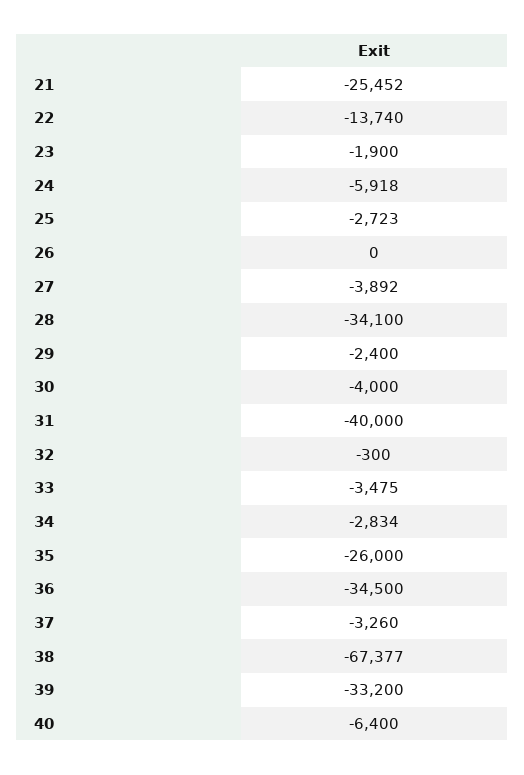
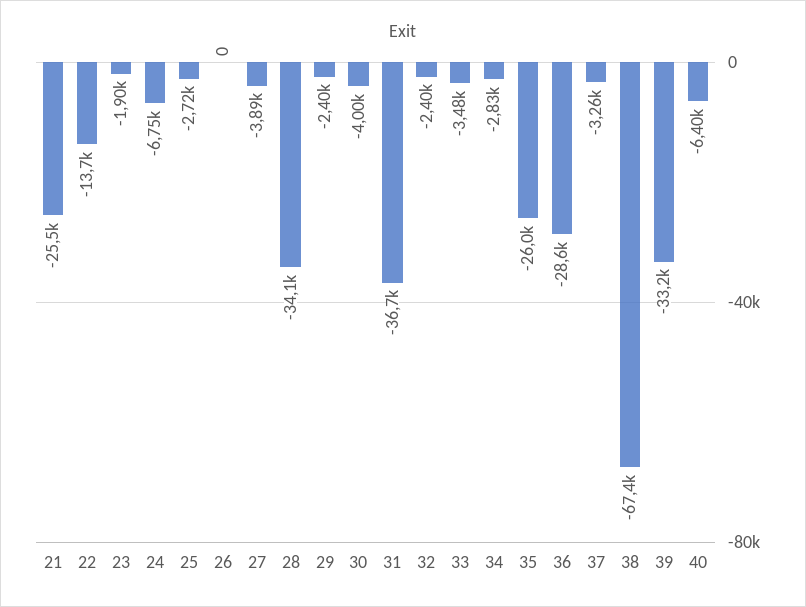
  {
    "21": -25452,
    "22": -13740,
    "23": -1900,
-   "24": -5918,
+   "24": -6750,
    "25": -2723,
    "26": 0,
    "27": -3892,
    "28": -34100,
    "29": -2400,
    "30": -4000,
-   "31": -40000,
+   "31": -36700,
-   "32": -300,
+   "32": -2400,
    "33": -3475,
    "34": -2834,
    "35": -26000,
-   "36": -34500,
+   "36": -28600,
    "37": -3260,
    "38": -67377,
    "39": -33200,
    "40": -6400
  }

